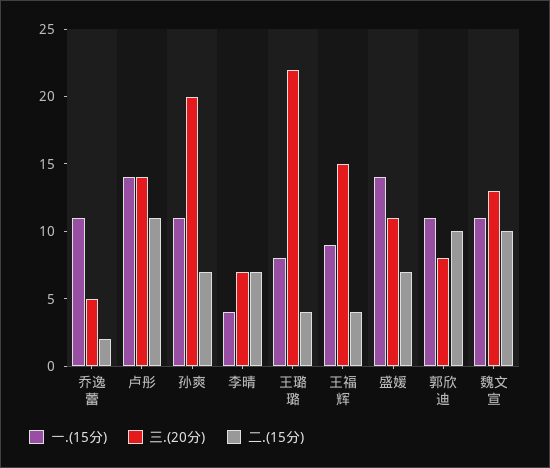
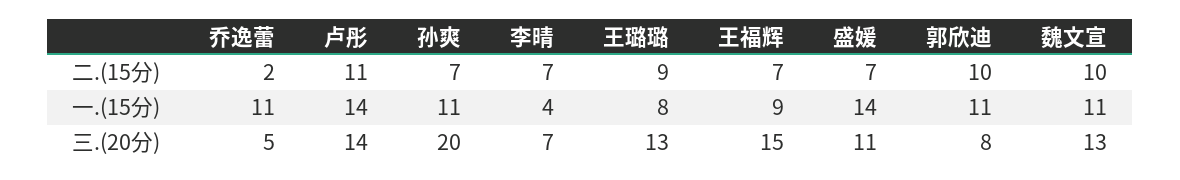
  {
    "一.(15分)": {
      "乔逸蕾": 11,
      "卢彤": 14,
      "孙爽": 11,
      "李晴": 4,
      "王璐璐": 8,
      "王福辉": 9,
      "盛媛": 14,
      "郭欣迪": 11,
      "魏文宣": 11
    },
    "三.(20分)": {
      "乔逸蕾": 5,
      "卢彤": 14,
      "孙爽": 20,
      "李晴": 7,
-     "王璐璐": 22,
+     "王璐璐": 13,
      "王福辉": 15,
      "盛媛": 11,
      "郭欣迪": 8,
      "魏文宣": 13
    },
    "二.(15分)": {
      "乔逸蕾": 2,
      "卢彤": 11,
      "孙爽": 7,
      "李晴": 7,
-     "王璐璐": 4,
+     "王璐璐": 9,
-     "王福辉": 4,
+     "王福辉": 7,
      "盛媛": 7,
      "郭欣迪": 10,
      "魏文宣": 10
    }
  }

